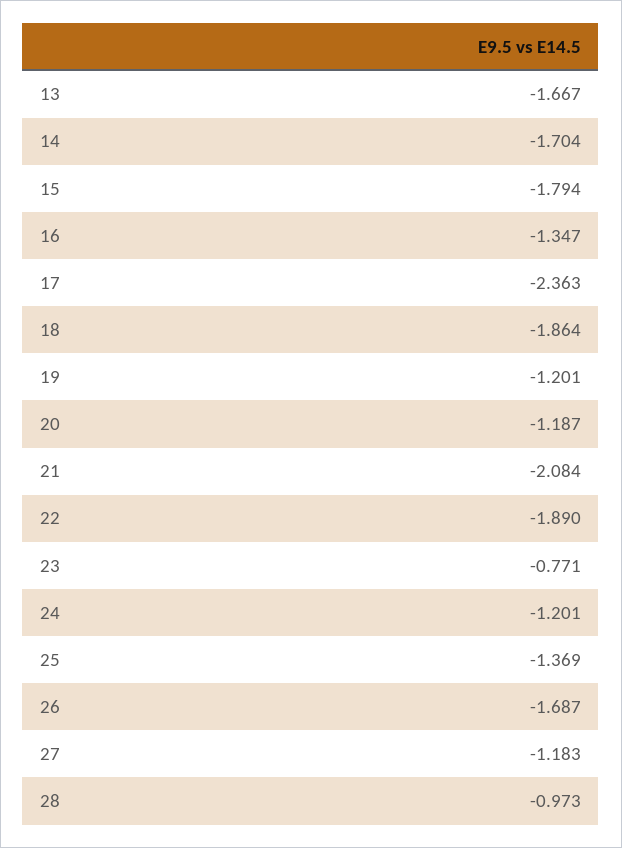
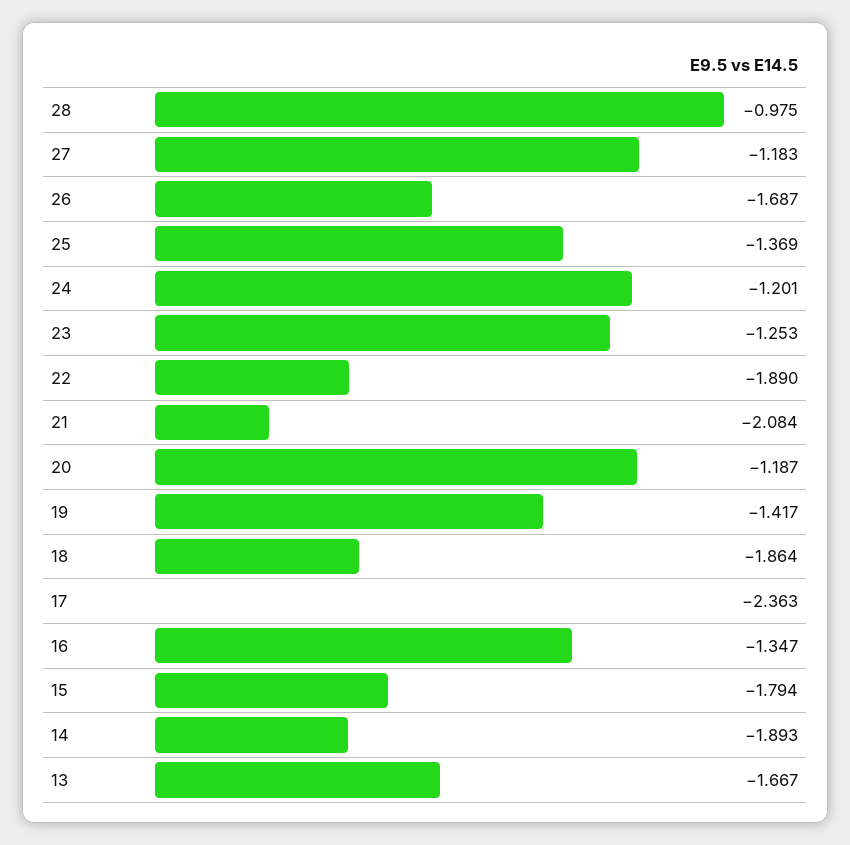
  {
    "13": -1.667,
-   "14": -1.704,
+   "14": -1.893,
    "15": -1.794,
    "16": -1.347,
    "17": -2.363,
    "18": -1.864,
-   "19": -1.201,
+   "19": -1.417,
    "20": -1.187,
    "21": -2.084,
    "22": -1.89,
-   "23": -0.771,
+   "23": -1.253,
    "24": -1.201,
    "25": -1.369,
    "26": -1.687,
    "27": -1.183,
-   "28": -0.973
+   "28": -0.975
  }

